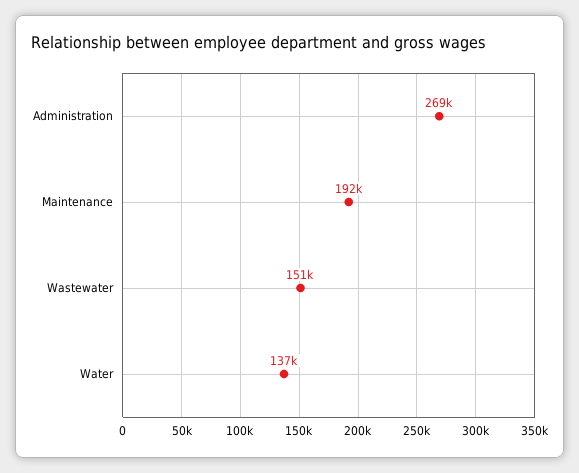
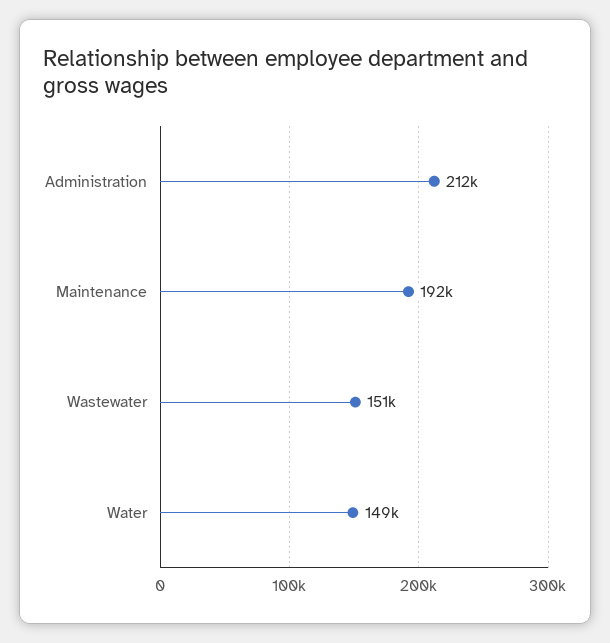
  {
-   "Administration": 269000,
+   "Administration": 212000,
    "Maintenance": 192000,
    "Wastewater": 151000,
-   "Water": 137000
+   "Water": 149000
  }

